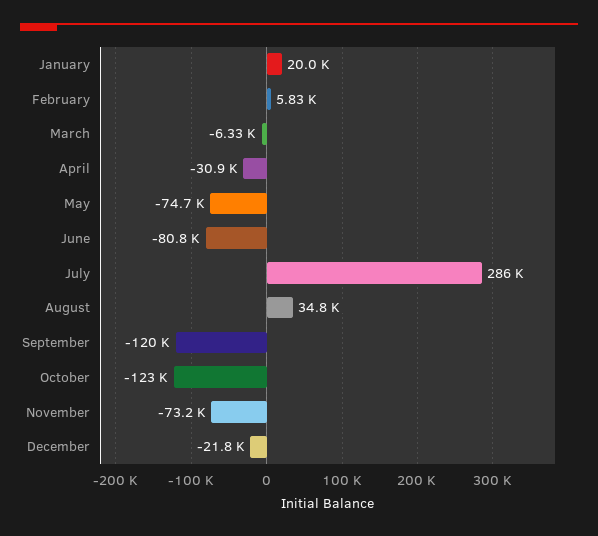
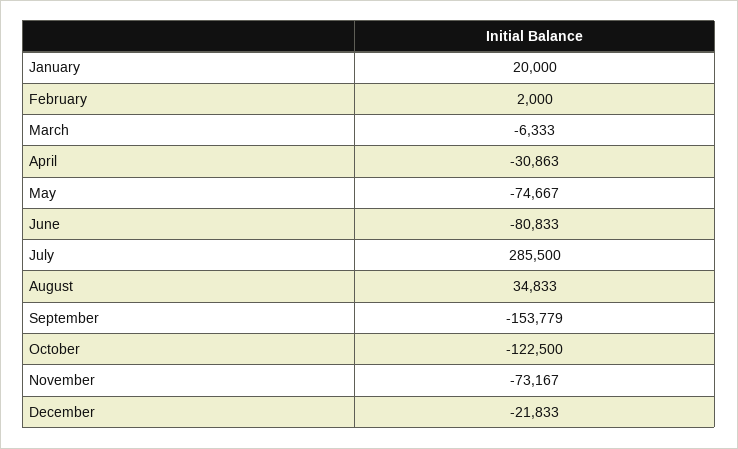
  {
    "January": 20000,
-   "February": 5830,
+   "February": 2000,
    "March": -6333,
    "April": -30863,
    "May": -74667,
    "June": -80833,
    "July": 285500,
    "August": 34833,
-   "September": -120000,
+   "September": -153779,
    "October": -122500,
    "November": -73167,
    "December": -21833
  }

